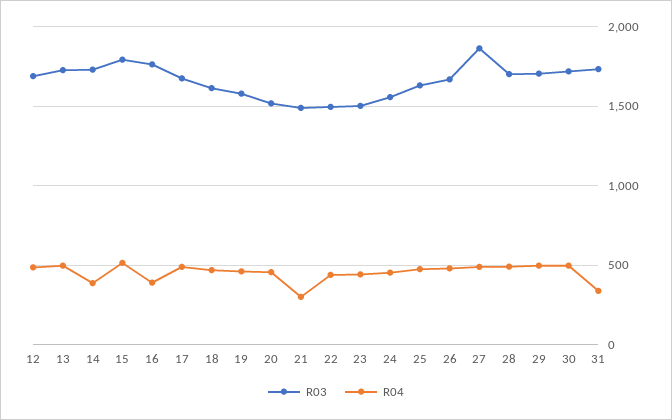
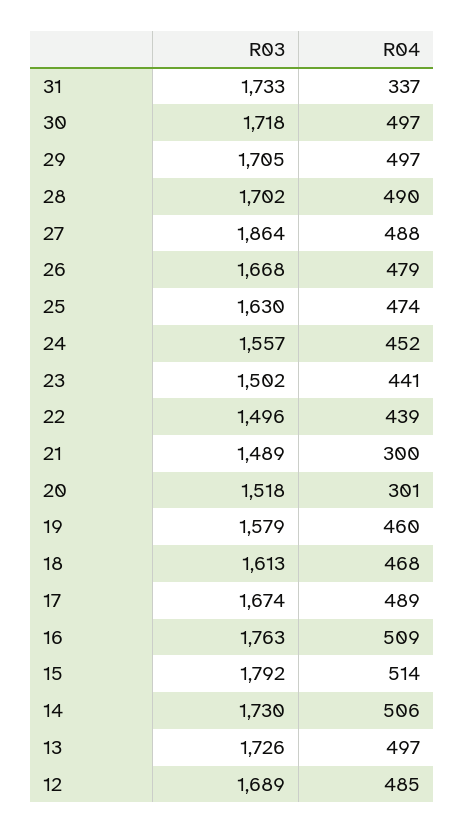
  {
    "R03": {
      "12": 1689,
      "13": 1726,
      "14": 1730,
      "15": 1792,
      "16": 1763,
      "17": 1674,
      "18": 1613,
      "19": 1579,
      "20": 1518,
      "21": 1489,
      "22": 1496,
      "23": 1502,
      "24": 1557,
      "25": 1630,
      "26": 1668,
      "27": 1864,
      "28": 1702,
      "29": 1705,
      "30": 1718,
      "31": 1733
    },
    "R04": {
      "12": 485,
      "13": 497,
-     "14": 400,
+     "14": 506,
      "15": 514,
-     "16": 400,
+     "16": 509,
      "17": 489,
      "18": 468,
      "19": 460,
-     "20": 450,
+     "20": 301,
      "21": 300,
      "22": 439,
      "23": 441,
      "24": 452,
      "25": 474,
      "26": 479,
      "27": 488,
      "28": 490,
      "29": 497,
      "30": 497,
      "31": 337
    }
  }

